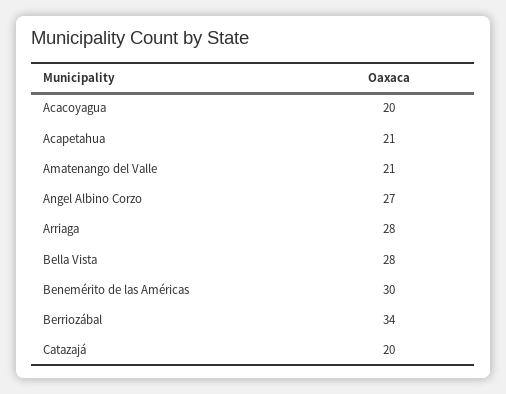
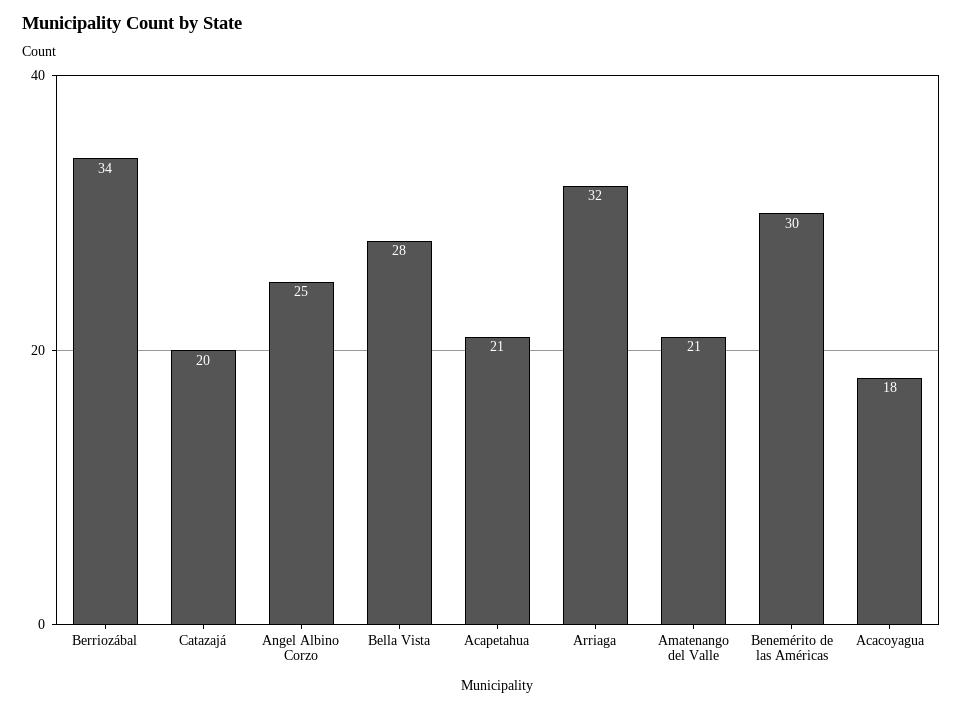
  {
-   "Acacoyagua": 20,
+   "Acacoyagua": 18,
    "Acapetahua": 21,
    "Amatenango del Valle": 21,
-   "Angel Albino Corzo": 27,
+   "Angel Albino Corzo": 25,
-   "Arriaga": 28,
+   "Arriaga": 32,
    "Bella Vista": 28,
    "Benemérito de las Américas": 30,
    "Berriozábal": 34,
    "Catazajá": 20
  }

